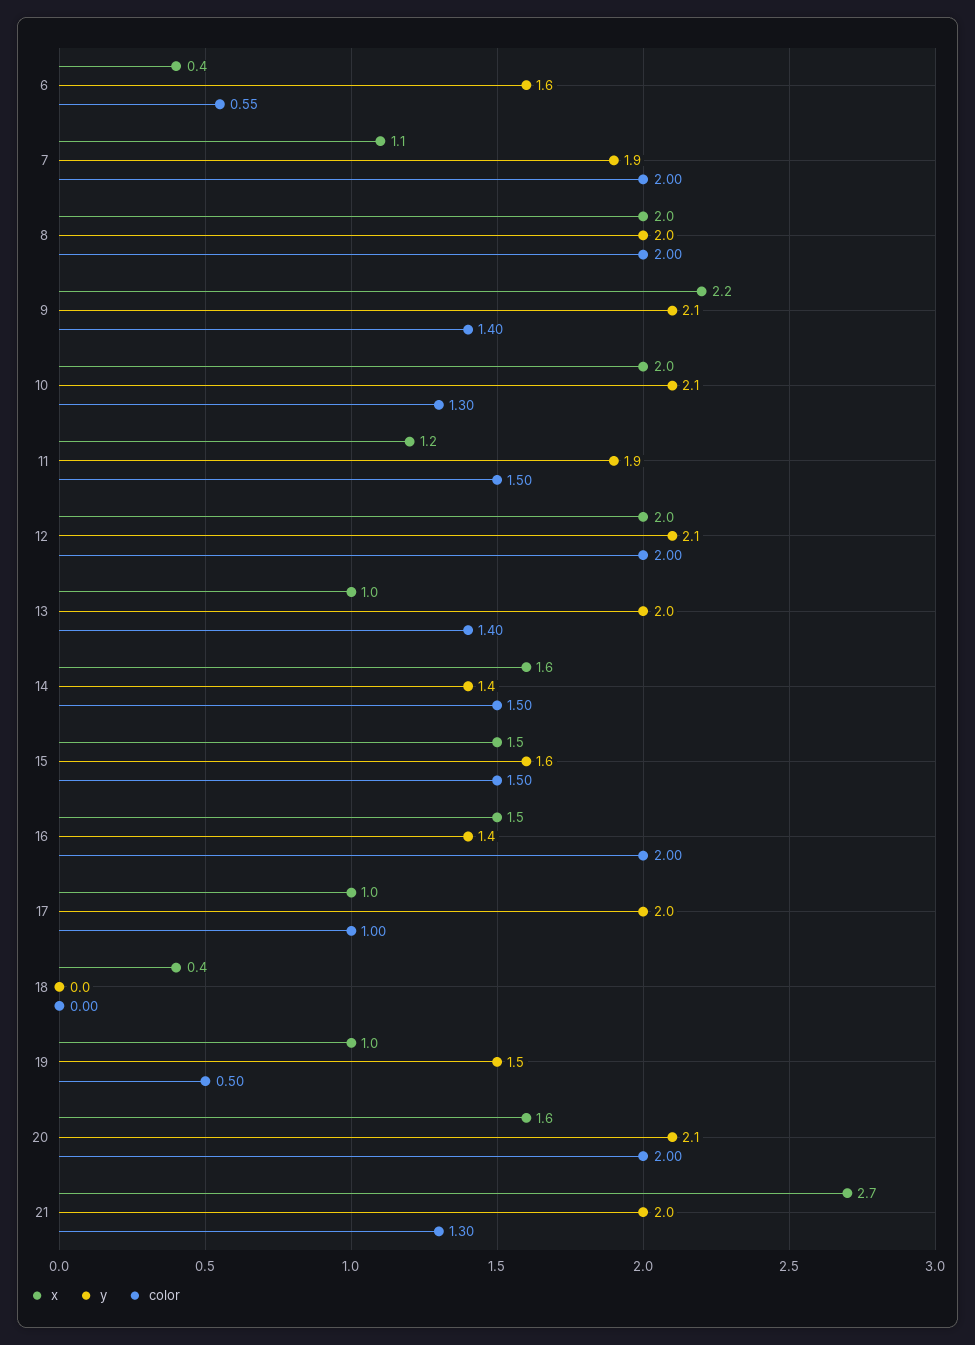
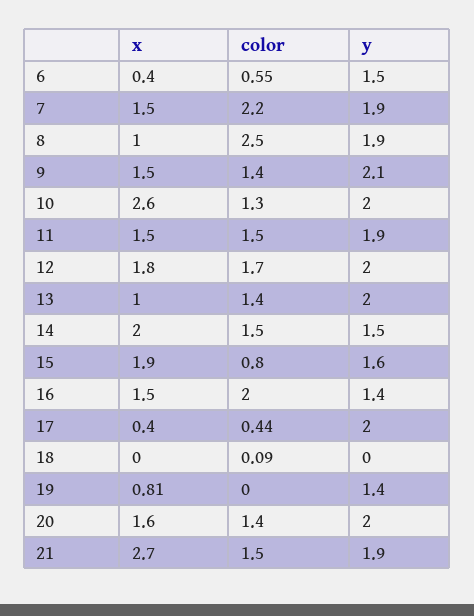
  {
    "x": {
      "6": 0.4,
-     "7": 1.1,
+     "7": 1.5,
-     "8": 2,
+     "8": 1,
-     "9": 2.2,
+     "9": 1.5,
-     "10": 2,
+     "10": 2.6,
-     "11": 1.2,
+     "11": 1.5,
-     "12": 2,
+     "12": 1.8,
      "13": 1,
-     "14": 1.6,
+     "14": 2,
-     "15": 1.5,
+     "15": 1.9,
      "16": 1.5,
-     "17": 1,
+     "17": 0.4,
-     "18": 0.4,
+     "18": 0,
-     "19": 1,
+     "19": 0.81,
      "20": 1.6,
      "21": 2.7
    },
    "y": {
-     "6": 1.6,
+     "6": 1.5,
      "7": 1.9,
-     "8": 2,
+     "8": 1.9,
      "9": 2.1,
-     "10": 2.1,
+     "10": 2,
      "11": 1.9,
-     "12": 2.1,
+     "12": 2,
      "13": 2,
-     "14": 1.4,
+     "14": 1.5,
      "15": 1.6,
      "16": 1.4,
      "17": 2,
      "18": 0,
-     "19": 1.5,
+     "19": 1.4,
-     "20": 2.1,
+     "20": 2,
-     "21": 2
+     "21": 1.9
    },
    "color": {
      "6": 0.55,
-     "7": 2,
+     "7": 2.2,
-     "8": 2,
+     "8": 2.5,
      "9": 1.4,
      "10": 1.3,
      "11": 1.5,
-     "12": 2,
+     "12": 1.7,
      "13": 1.4,
      "14": 1.5,
-     "15": 1.5,
+     "15": 0.8,
      "16": 2,
-     "17": 1,
+     "17": 0.44,
-     "18": 0,
+     "18": 0.09,
-     "19": 0.5,
+     "19": 0,
-     "20": 2,
+     "20": 1.4,
-     "21": 1.3
+     "21": 1.5
    }
  }

